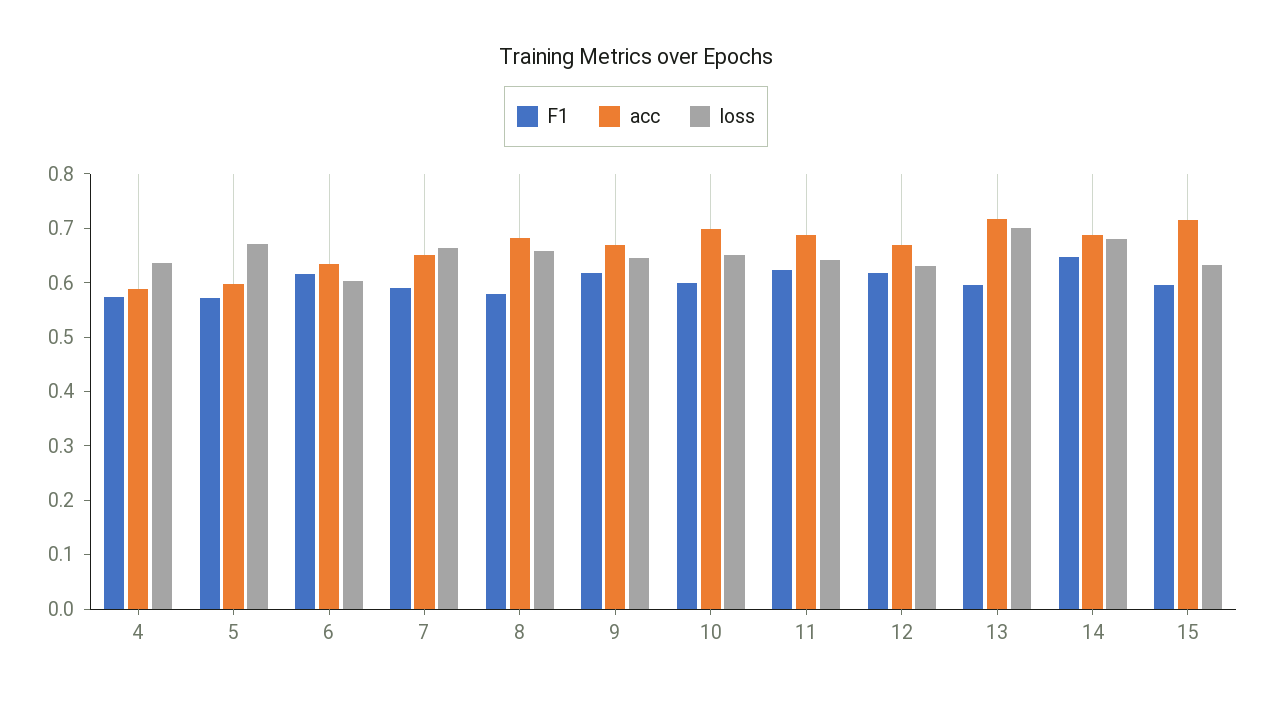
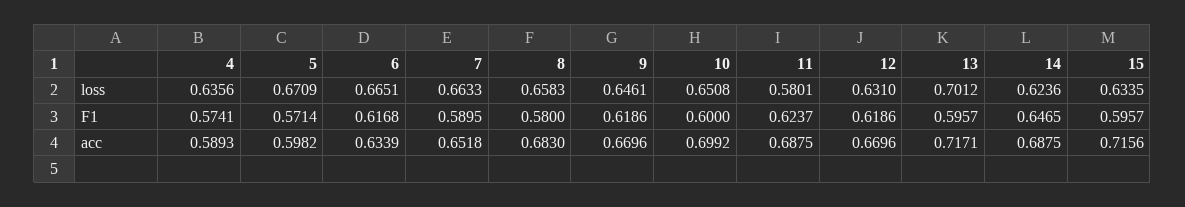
  {
    "F1": {
      "4": 0.5741,
      "5": 0.5714,
      "6": 0.6168,
      "7": 0.5895,
      "8": 0.58,
      "9": 0.6186,
      "10": 0.6,
      "11": 0.6237,
      "12": 0.6186,
      "13": 0.5957,
      "14": 0.6465,
      "15": 0.5957
    },
    "acc": {
      "4": 0.5893,
      "5": 0.5982,
      "6": 0.6339,
      "7": 0.6518,
      "8": 0.683,
      "9": 0.6696,
      "10": 0.6992,
      "11": 0.6875,
      "12": 0.6696,
      "13": 0.7171,
      "14": 0.6875,
      "15": 0.7156
    },
    "loss": {
      "4": 0.6356,
      "5": 0.6709,
-     "6": 0.6,
+     "6": 0.6651,
      "7": 0.6633,
      "8": 0.6583,
      "9": 0.6461,
      "10": 0.6508,
-     "11": 0.64,
+     "11": 0.5801,
      "12": 0.631,
      "13": 0.7012,
-     "14": 0.68,
+     "14": 0.6236,
      "15": 0.6335
    }
  }

